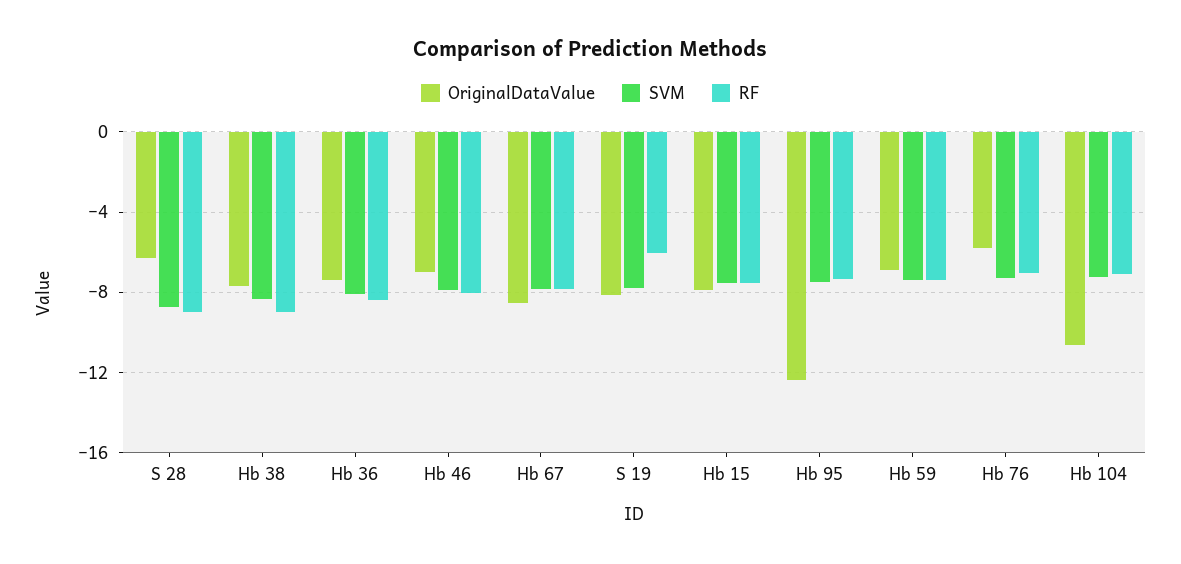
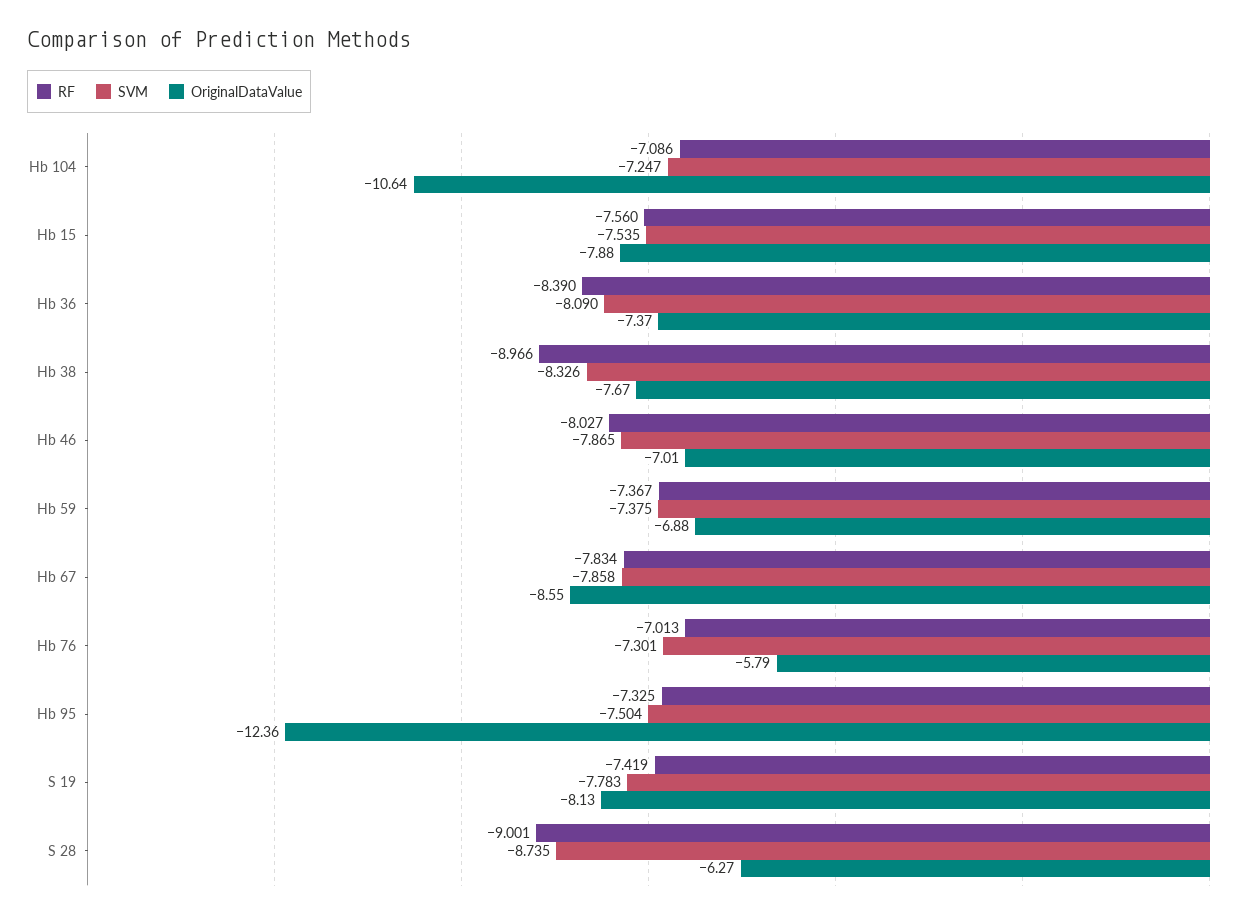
  {
    "OriginalDataValue": {
      "S 28": -6.27,
      "Hb 38": -7.67,
      "Hb 36": -7.37,
      "Hb 46": -7.01,
      "Hb 67": -8.55,
      "S 19": -8.13,
      "Hb 15": -7.88,
      "Hb 95": -12.36,
      "Hb 59": -6.88,
      "Hb 76": -5.79,
      "Hb 104": -10.64
    },
    "SVM": {
      "S 28": -8.735,
      "Hb 38": -8.326,
      "Hb 36": -8.09,
      "Hb 46": -7.865,
      "Hb 67": -7.858,
      "S 19": -7.783,
      "Hb 15": -7.535,
      "Hb 95": -7.504,
      "Hb 59": -7.375,
      "Hb 76": -7.301,
      "Hb 104": -7.247
    },
    "RF": {
      "S 28": -9.001,
      "Hb 38": -8.966,
      "Hb 36": -8.39,
      "Hb 46": -8.027,
      "Hb 67": -7.834,
-     "S 19": -6,
+     "S 19": -7.419,
      "Hb 15": -7.56,
      "Hb 95": -7.325,
      "Hb 59": -7.367,
      "Hb 76": -7.013,
      "Hb 104": -7.086
    }
  }

